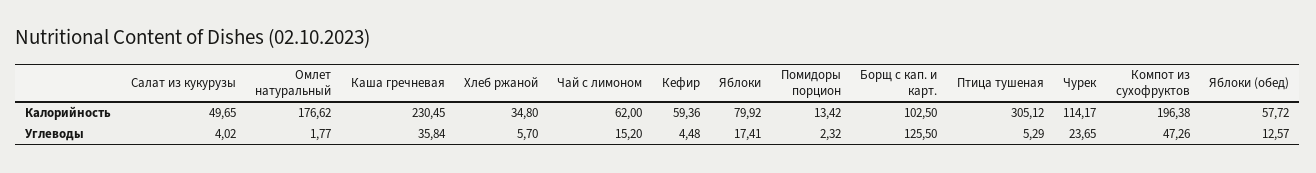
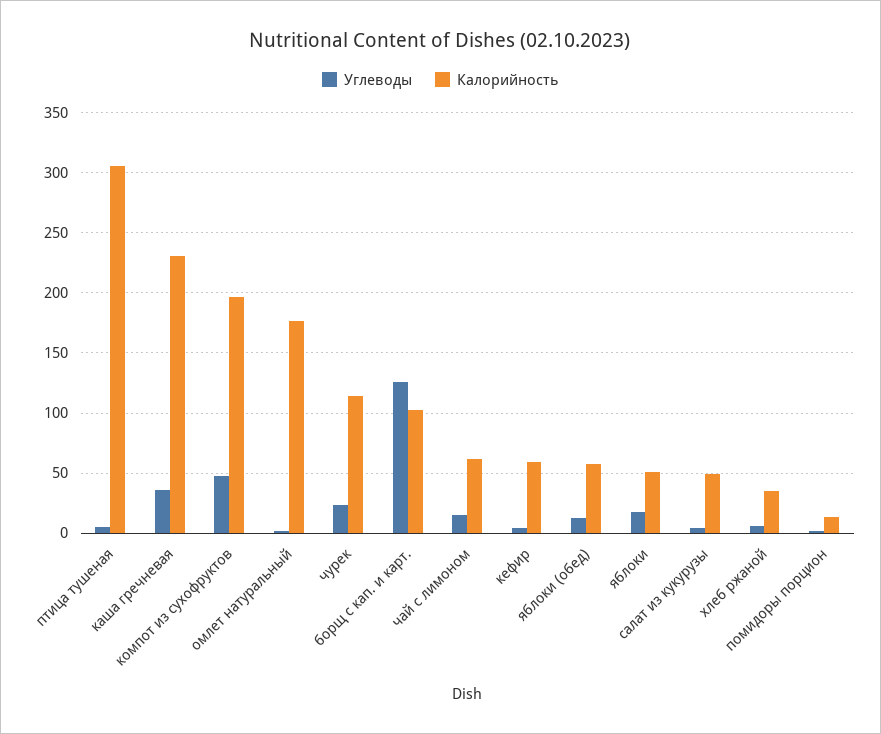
  {
    "Калорийность": {
      "Салат из кукурузы": 49.65,
      "Омлет натуральный": 176.62,
      "Каша гречневая": 230.45,
      "Хлеб ржаной": 34.8,
      "Чай с лимоном": 62,
      "Кефир": 59.36,
-     "Яблоки": 79.92,
+     "Яблоки": 50,
      "Помидоры порцион": 13.42,
      "Борщ с кап. и карт.": 102.5,
      "Птица тушеная": 305.12,
      "Чурек": 114.17,
      "Компот из сухофруктов": 196.38,
      "Яблоки (обед)": 57.72
    },
    "Углеводы": {
      "Салат из кукурузы": 4.02,
      "Омлет натуральный": 1.77,
      "Каша гречневая": 35.84,
      "Хлеб ржаной": 5.7,
      "Чай с лимоном": 15.2,
      "Кефир": 4.48,
      "Яблоки": 17.41,
      "Помидоры порцион": 2.32,
      "Борщ с кап. и карт.": 125.5,
      "Птица тушеная": 5.29,
      "Чурек": 23.65,
      "Компот из сухофруктов": 47.26,
      "Яблоки (обед)": 12.57
    }
  }

